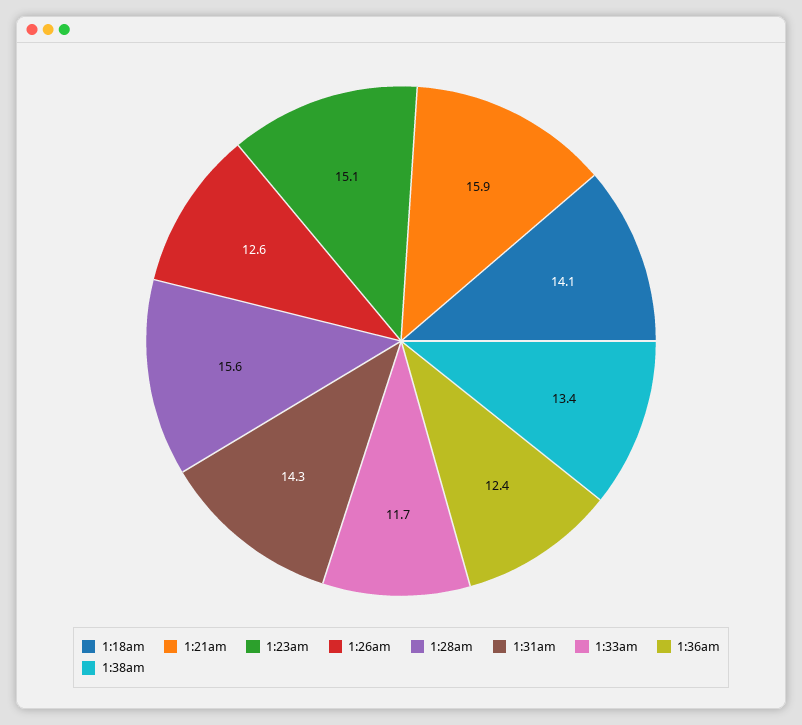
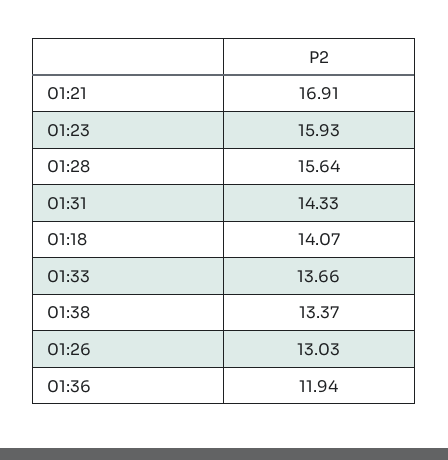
  {
    "1:18am": 14.07,
-   "1:21am": 15.9,
+   "1:21am": 16.91,
-   "1:23am": 15.1,
+   "1:23am": 15.93,
-   "1:26am": 12.6,
+   "1:26am": 13.03,
    "1:28am": 15.64,
    "1:31am": 14.33,
-   "1:33am": 11.7,
+   "1:33am": 13.66,
-   "1:36am": 12.4,
+   "1:36am": 11.94,
    "1:38am": 13.37
  }

